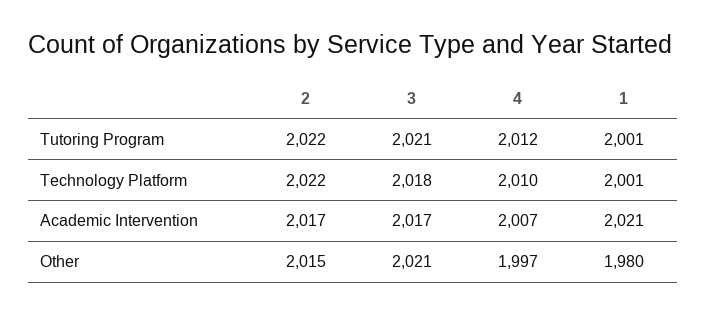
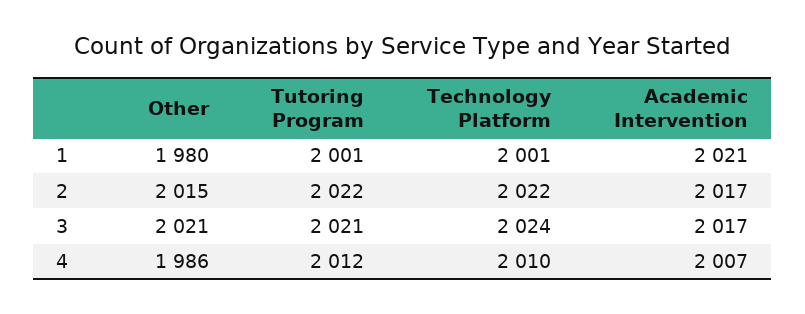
  {
    "2": {
      "Tutoring Program": 2022,
      "Technology Platform": 2022,
      "Academic Intervention": 2017,
      "Other": 2015
    },
    "3": {
      "Tutoring Program": 2021,
-     "Technology Platform": 2018,
+     "Technology Platform": 2024,
      "Academic Intervention": 2017,
      "Other": 2021
    },
    "4": {
      "Tutoring Program": 2012,
      "Technology Platform": 2010,
      "Academic Intervention": 2007,
-     "Other": 1997
+     "Other": 1986
    },
    "1": {
      "Tutoring Program": 2001,
      "Technology Platform": 2001,
      "Academic Intervention": 2021,
      "Other": 1980
    }
  }

